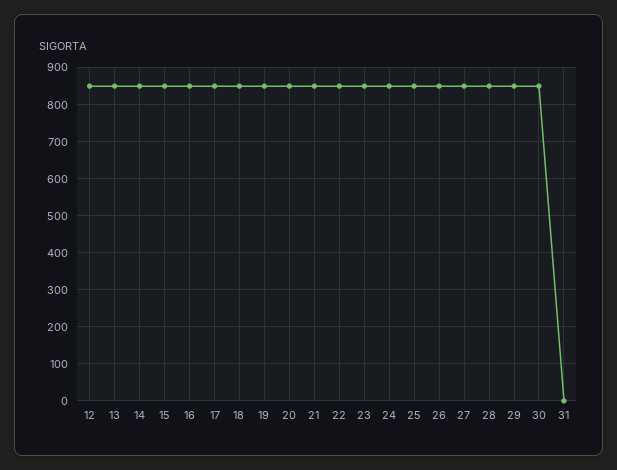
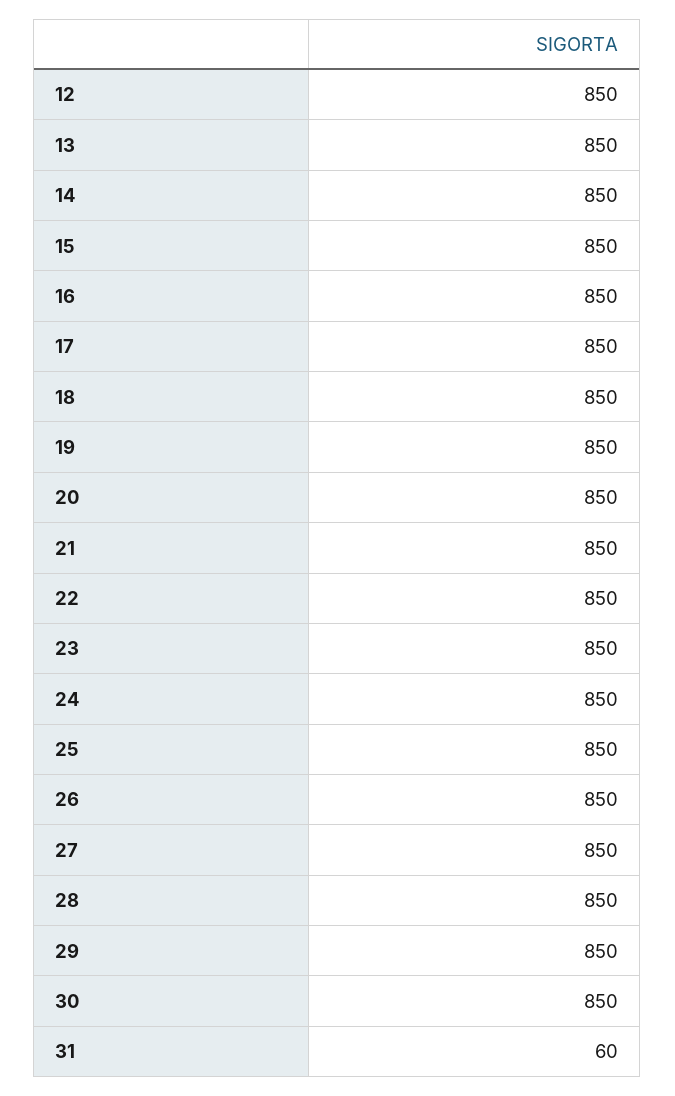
  {
    "12": 850,
    "13": 850,
    "14": 850,
    "15": 850,
    "16": 850,
    "17": 850,
    "18": 850,
    "19": 850,
    "20": 850,
    "21": 850,
    "22": 850,
    "23": 850,
    "24": 850,
    "25": 850,
    "26": 850,
    "27": 850,
    "28": 850,
    "29": 850,
    "30": 850,
-   "31": 0
+   "31": 60
  }

